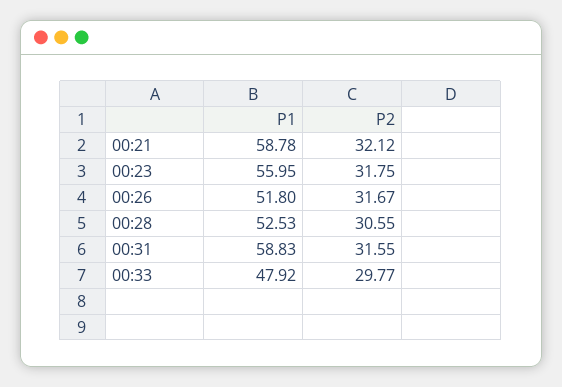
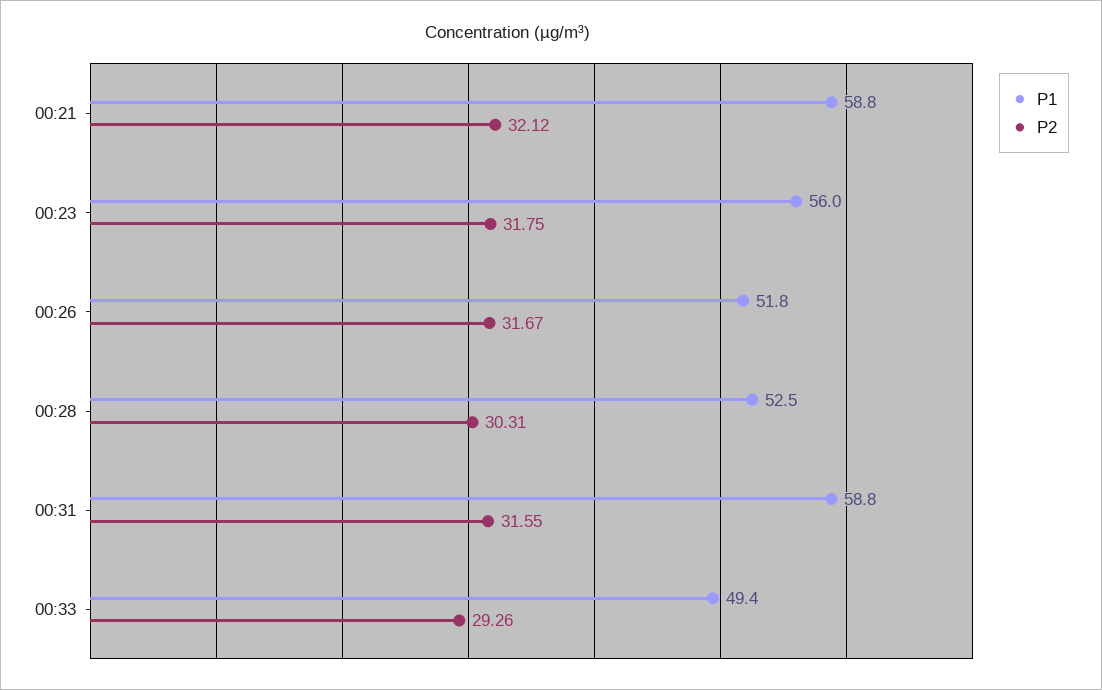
  {
    "P1": {
      "00:21": 58.78,
      "00:23": 55.95,
      "00:26": 51.8,
      "00:28": 52.53,
      "00:31": 58.83,
-     "00:33": 47.92
+     "00:33": 49.4
    },
    "P2": {
      "00:21": 32.12,
      "00:23": 31.75,
      "00:26": 31.67,
-     "00:28": 30.55,
+     "00:28": 30.31,
      "00:31": 31.55,
-     "00:33": 29.77
+     "00:33": 29.26
    }
  }

